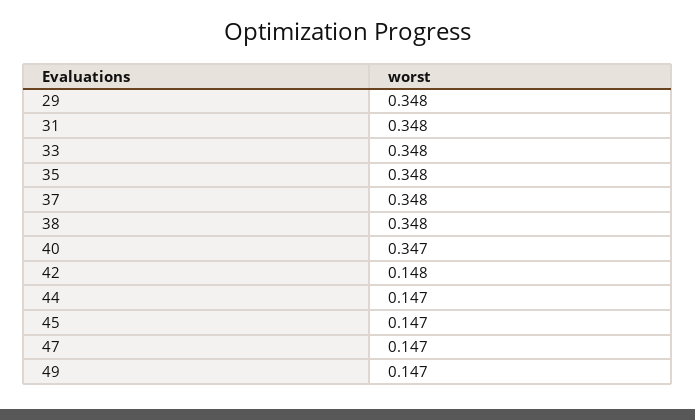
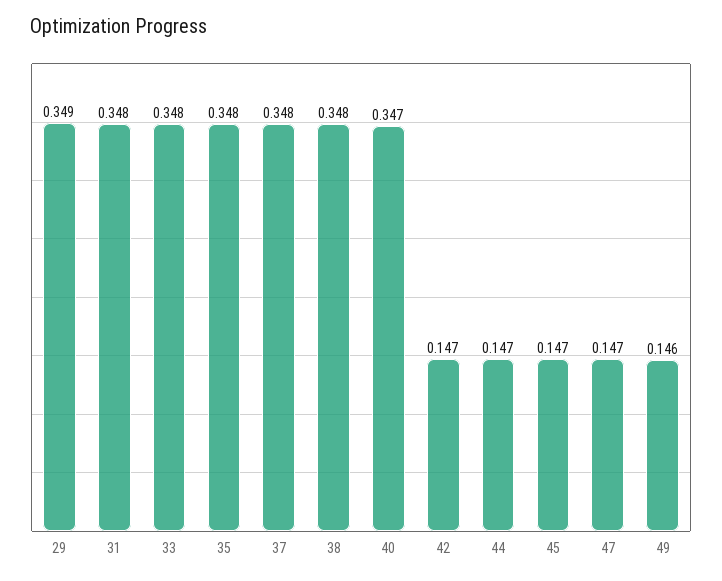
  {
-   "29": 0.348,
+   "29": 0.349,
    "31": 0.348,
    "33": 0.348,
    "35": 0.348,
    "37": 0.348,
    "38": 0.348,
    "40": 0.347,
-   "42": 0.148,
+   "42": 0.147,
    "44": 0.147,
    "45": 0.147,
    "47": 0.147,
-   "49": 0.147
+   "49": 0.146
  }

